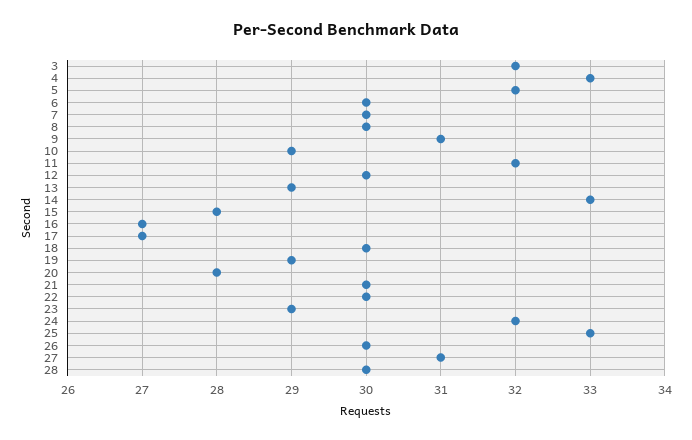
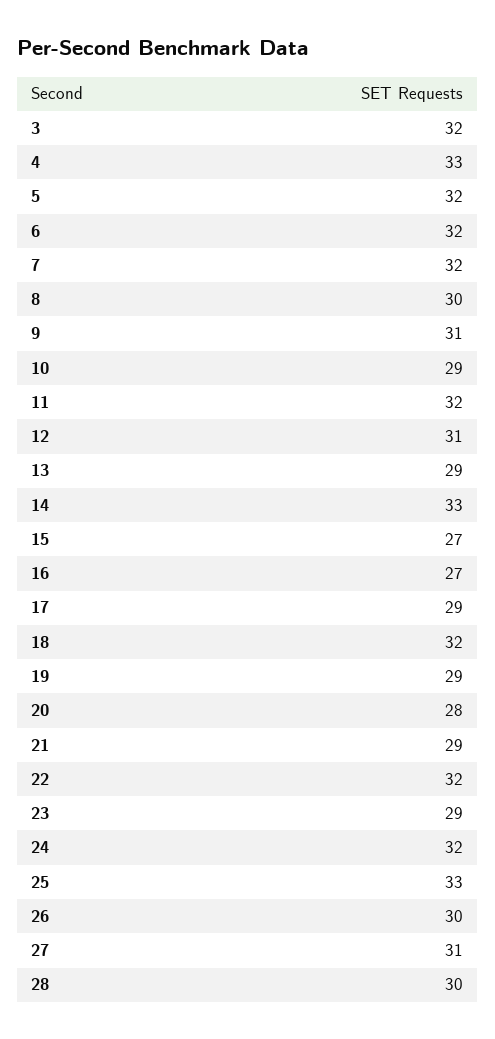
  {
    "3": 32,
    "4": 33,
    "5": 32,
-   "6": 30,
+   "6": 32,
-   "7": 30,
+   "7": 32,
    "8": 30,
    "9": 31,
    "10": 29,
    "11": 32,
-   "12": 30,
+   "12": 31,
    "13": 29,
    "14": 33,
-   "15": 28,
+   "15": 27,
    "16": 27,
-   "17": 27,
+   "17": 29,
-   "18": 30,
+   "18": 32,
    "19": 29,
    "20": 28,
-   "21": 30,
+   "21": 29,
-   "22": 30,
+   "22": 32,
    "23": 29,
    "24": 32,
    "25": 33,
    "26": 30,
    "27": 31,
    "28": 30
  }

